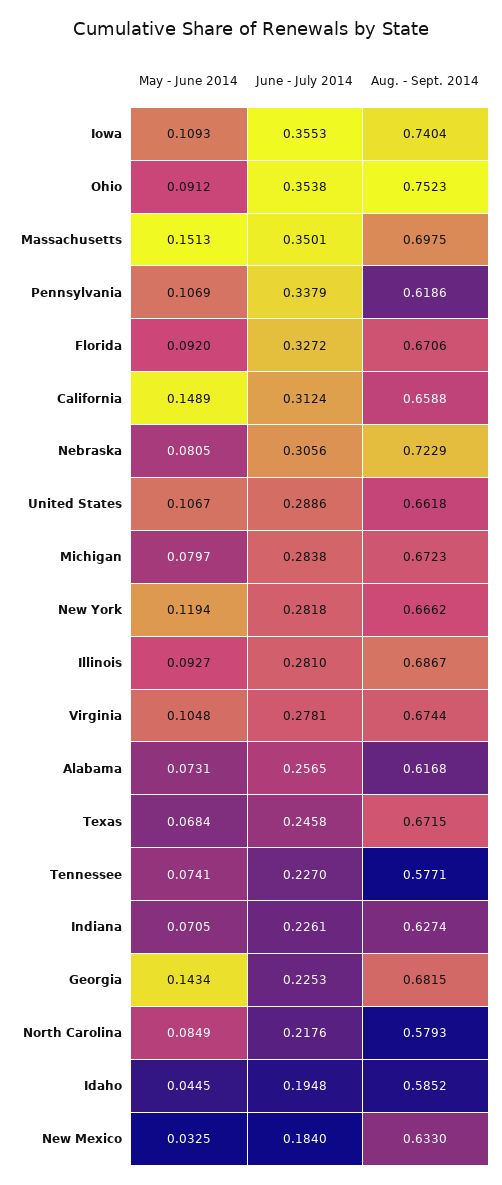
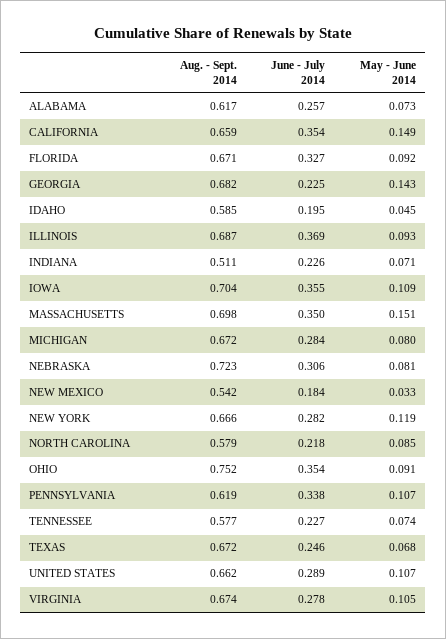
  {
    "May - June 2014": {
      "Iowa": 0.1093,
      "Ohio": 0.0912,
      "Massachusetts": 0.1513,
      "Pennsylvania": 0.1069,
      "Florida": 0.092,
      "California": 0.1489,
      "Nebraska": 0.0805,
      "United States": 0.1067,
      "Michigan": 0.0797,
      "New York": 0.1194,
      "Illinois": 0.0927,
      "Virginia": 0.1048,
      "Alabama": 0.0731,
      "Texas": 0.0684,
      "Tennessee": 0.0741,
      "Indiana": 0.0705,
      "Georgia": 0.1434,
      "North Carolina": 0.0849,
      "Idaho": 0.0445,
      "New Mexico": 0.0325
    },
    "June - July 2014": {
      "Iowa": 0.3553,
      "Ohio": 0.3538,
      "Massachusetts": 0.3501,
      "Pennsylvania": 0.3379,
      "Florida": 0.3272,
-     "California": 0.3124,
+     "California": 0.354,
      "Nebraska": 0.3056,
      "United States": 0.2886,
      "Michigan": 0.2838,
      "New York": 0.2818,
-     "Illinois": 0.281,
+     "Illinois": 0.369,
      "Virginia": 0.2781,
      "Alabama": 0.2565,
      "Texas": 0.2458,
      "Tennessee": 0.227,
      "Indiana": 0.2261,
      "Georgia": 0.2253,
      "North Carolina": 0.2176,
      "Idaho": 0.1948,
      "New Mexico": 0.184
    },
    "Aug. - Sept. 2014": {
-     "Iowa": 0.7404,
+     "Iowa": 0.704,
      "Ohio": 0.7523,
      "Massachusetts": 0.6975,
      "Pennsylvania": 0.6186,
      "Florida": 0.6706,
      "California": 0.6588,
      "Nebraska": 0.7229,
      "United States": 0.6618,
      "Michigan": 0.6723,
      "New York": 0.6662,
      "Illinois": 0.6867,
      "Virginia": 0.6744,
      "Alabama": 0.6168,
      "Texas": 0.6715,
      "Tennessee": 0.5771,
-     "Indiana": 0.6274,
+     "Indiana": 0.511,
      "Georgia": 0.6815,
      "North Carolina": 0.5793,
      "Idaho": 0.5852,
-     "New Mexico": 0.633
+     "New Mexico": 0.542
    }
  }

